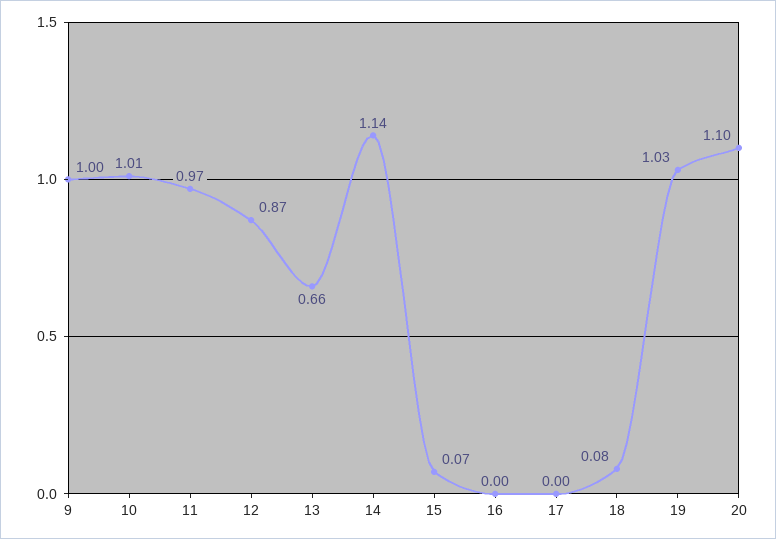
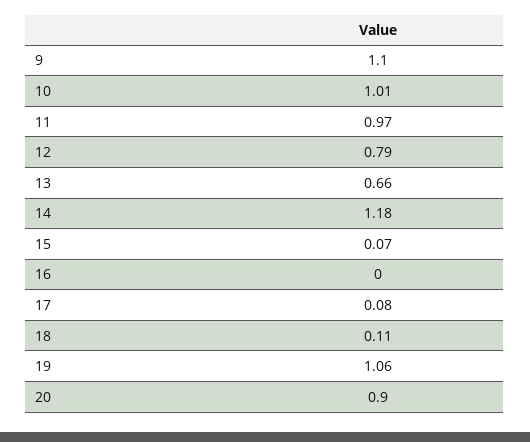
  {
-   "9": 1,
+   "9": 1.1,
    "10": 1.01,
    "11": 0.97,
-   "12": 0.87,
+   "12": 0.79,
    "13": 0.66,
-   "14": 1.14,
+   "14": 1.18,
    "15": 0.07,
    "16": 0,
-   "17": 0,
+   "17": 0.08,
-   "18": 0.08,
+   "18": 0.11,
-   "19": 1.03,
+   "19": 1.06,
-   "20": 1.1
+   "20": 0.9
  }

